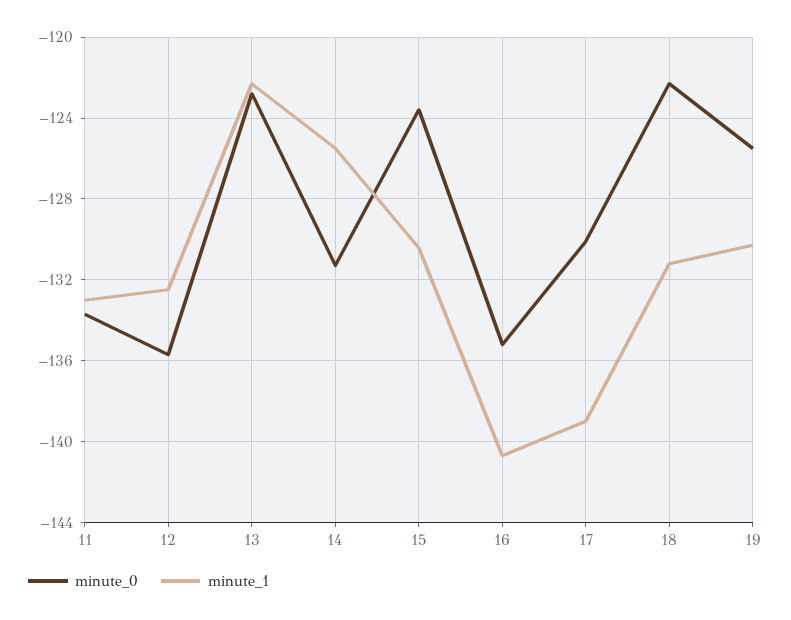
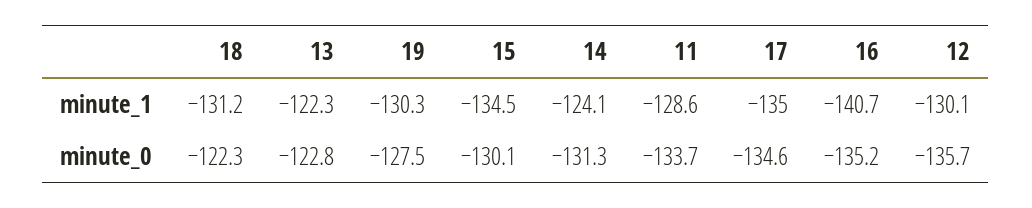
  {
    "minute_0": {
      "11": -133.7,
      "12": -135.7,
      "13": -122.8,
      "14": -131.3,
-     "15": -123.5,
+     "15": -130.1,
      "16": -135.2,
-     "17": -130,
+     "17": -134.6,
      "18": -122.3,
-     "19": -125.5
+     "19": -127.5
    },
    "minute_1": {
-     "11": -133,
+     "11": -128.6,
-     "12": -132.5,
+     "12": -130.1,
      "13": -122.3,
-     "14": -125.5,
+     "14": -124.1,
-     "15": -130.5,
+     "15": -134.5,
      "16": -140.7,
-     "17": -139,
+     "17": -135,
      "18": -131.2,
      "19": -130.3
    }
  }

